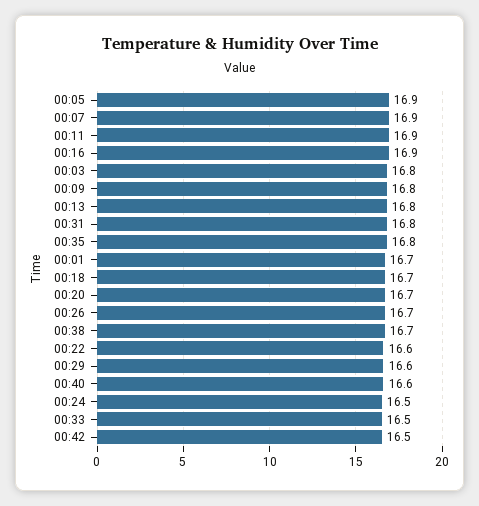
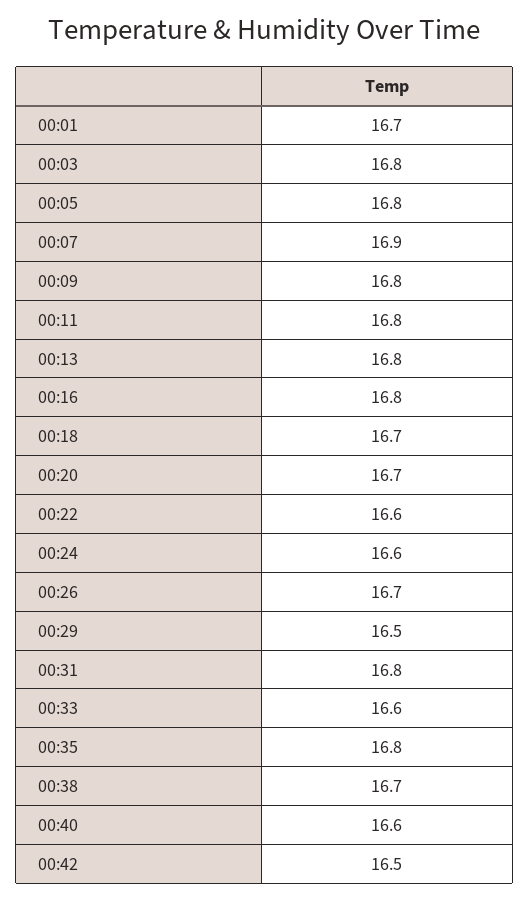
  {
-   "00:05": 16.9,
+   "00:05": 16.8,
    "00:07": 16.9,
-   "00:11": 16.9,
+   "00:11": 16.8,
-   "00:16": 16.9,
+   "00:16": 16.8,
    "00:03": 16.8,
    "00:09": 16.8,
    "00:13": 16.8,
    "00:31": 16.8,
    "00:35": 16.8,
    "00:01": 16.7,
    "00:18": 16.7,
    "00:20": 16.7,
    "00:26": 16.7,
    "00:38": 16.7,
    "00:22": 16.6,
-   "00:29": 16.6,
+   "00:29": 16.5,
    "00:40": 16.6,
-   "00:24": 16.5,
+   "00:24": 16.6,
-   "00:33": 16.5,
+   "00:33": 16.6,
    "00:42": 16.5
  }

